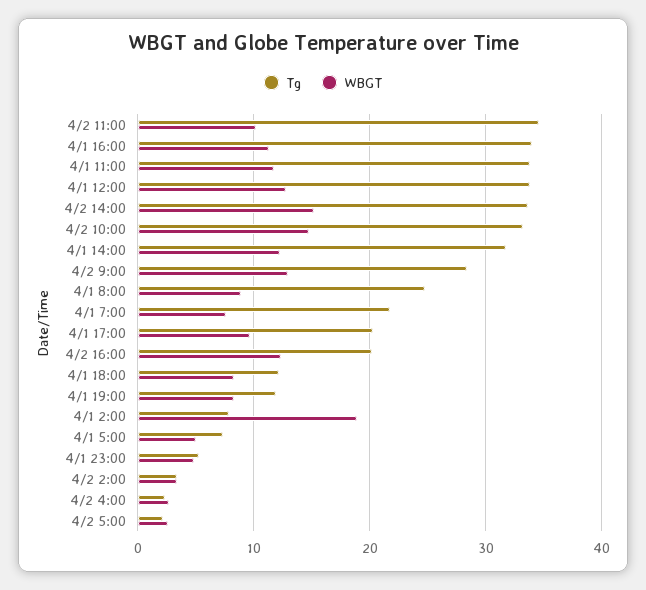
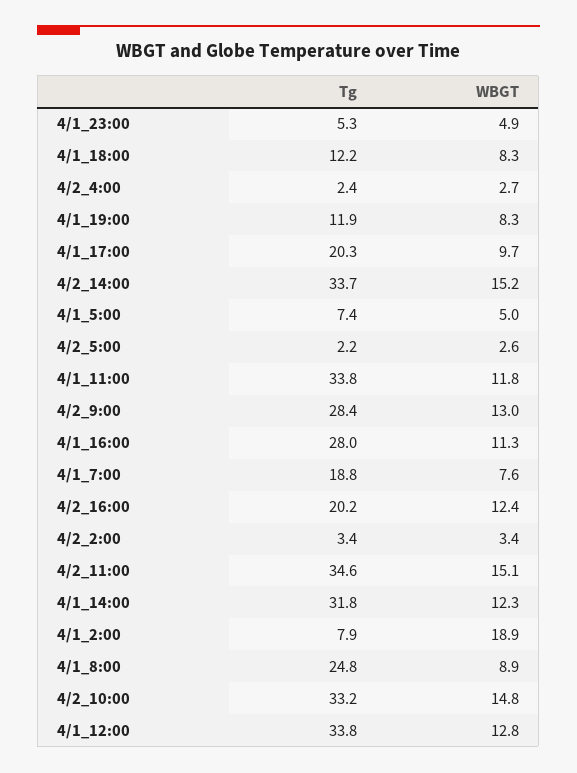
  {
    "Tg": {
      "4/2 11:00": 34.6,
-     "4/1 16:00": 34,
+     "4/1 16:00": 28,
      "4/1 11:00": 33.8,
      "4/1 12:00": 33.8,
      "4/2 14:00": 33.7,
      "4/2 10:00": 33.2,
      "4/1 14:00": 31.8,
      "4/2 9:00": 28.4,
      "4/1 8:00": 24.8,
-     "4/1 7:00": 22,
+     "4/1 7:00": 18.8,
      "4/1 17:00": 20.3,
      "4/2 16:00": 20.2,
      "4/1 18:00": 12.2,
      "4/1 19:00": 11.9,
      "4/1 2:00": 7.9,
      "4/1 5:00": 7.4,
      "4/1 23:00": 5.3,
      "4/2 2:00": 3.4,
      "4/2 4:00": 2.4,
      "4/2 5:00": 2.2
    },
    "WBGT": {
-     "4/2 11:00": 10,
+     "4/2 11:00": 15.1,
      "4/1 16:00": 11.3,
      "4/1 11:00": 11.8,
      "4/1 12:00": 12.8,
      "4/2 14:00": 15.2,
      "4/2 10:00": 14.8,
      "4/1 14:00": 12.3,
      "4/2 9:00": 13,
      "4/1 8:00": 8.9,
      "4/1 7:00": 7.6,
      "4/1 17:00": 9.7,
      "4/2 16:00": 12.4,
      "4/1 18:00": 8.3,
      "4/1 19:00": 8.3,
      "4/1 2:00": 18.9,
      "4/1 5:00": 5,
      "4/1 23:00": 4.9,
      "4/2 2:00": 3.4,
      "4/2 4:00": 2.7,
      "4/2 5:00": 2.6
    }
  }

